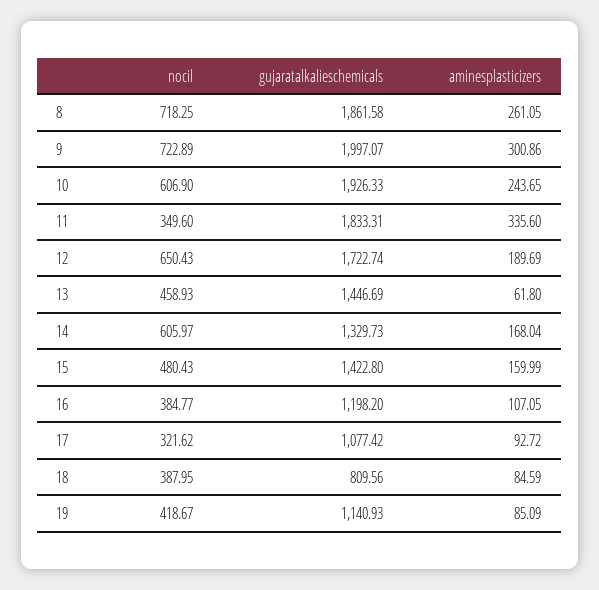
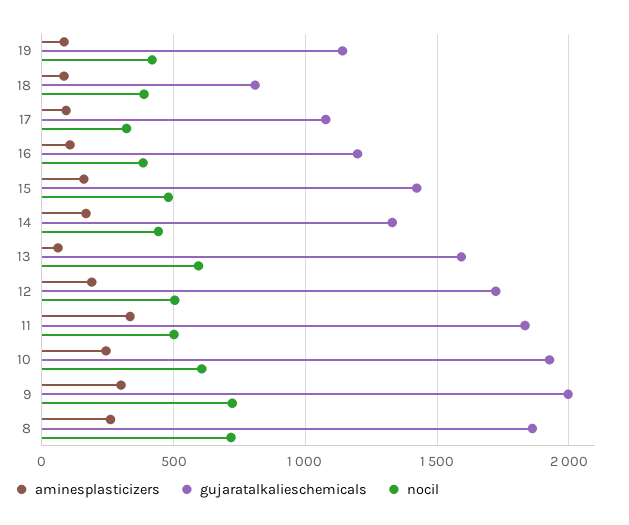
  {
    "nocil": {
      "8": 718.25,
      "9": 722.89,
      "10": 606.9,
-     "11": 349.6,
+     "11": 500,
-     "12": 650.43,
+     "12": 500,
-     "13": 458.93,
+     "13": 600,
-     "14": 605.97,
+     "14": 450,
      "15": 480.43,
      "16": 384.77,
      "17": 321.62,
      "18": 387.95,
      "19": 418.67
    },
    "gujaratalkalieschemicals": {
      "8": 1861.58,
      "9": 1997.07,
      "10": 1926.33,
      "11": 1833.31,
      "12": 1722.74,
-     "13": 1446.69,
+     "13": 1600,
      "14": 1329.73,
      "15": 1422.8,
      "16": 1198.2,
      "17": 1077.42,
      "18": 809.56,
      "19": 1140.93
    },
    "aminesplasticizers": {
      "8": 261.05,
      "9": 300.86,
      "10": 243.65,
      "11": 335.6,
      "12": 189.69,
      "13": 61.8,
      "14": 168.04,
      "15": 159.99,
      "16": 107.05,
      "17": 92.72,
      "18": 84.59,
      "19": 85.09
    }
  }

